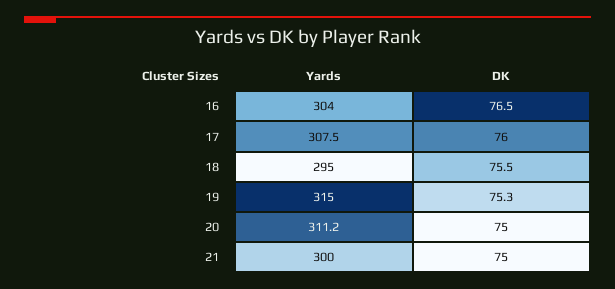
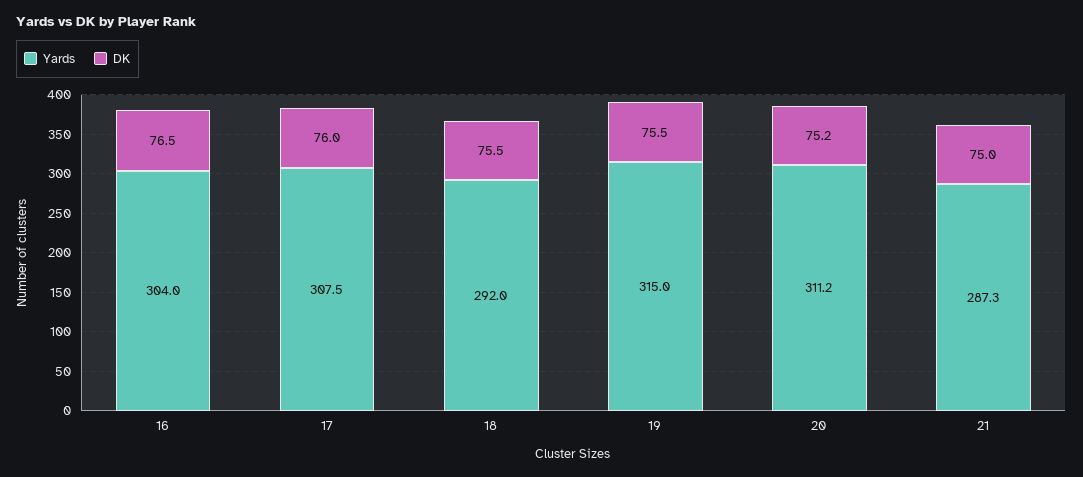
  {
    "Yards": {
      "16": 304,
      "17": 307.5,
-     "18": 295,
+     "18": 292,
      "19": 315,
      "20": 311.2,
-     "21": 300
+     "21": 287.3
    },
    "DK": {
      "16": 76.5,
      "17": 76,
      "18": 75.5,
-     "19": 75.3,
+     "19": 75.5,
-     "20": 75,
+     "20": 75.2,
      "21": 75
    }
  }

